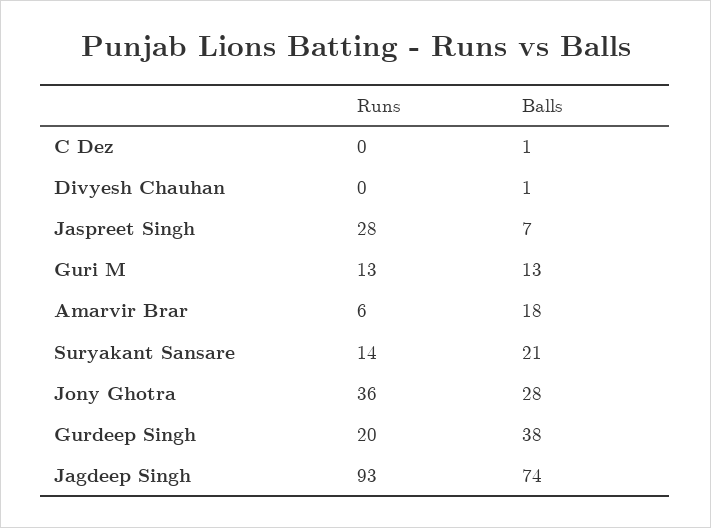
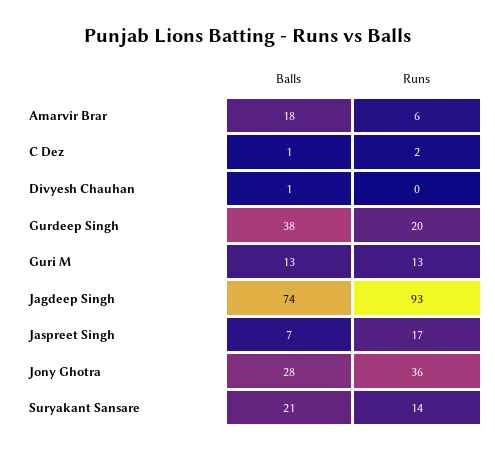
  {
    "Runs": {
-     "C Dez": 0,
+     "C Dez": 2,
      "Divyesh Chauhan": 0,
-     "Jaspreet Singh": 28,
+     "Jaspreet Singh": 17,
      "Guri M": 13,
      "Amarvir Brar": 6,
      "Suryakant Sansare": 14,
      "Jony Ghotra": 36,
      "Gurdeep Singh": 20,
      "Jagdeep Singh": 93
    },
    "Balls": {
      "C Dez": 1,
      "Divyesh Chauhan": 1,
      "Jaspreet Singh": 7,
      "Guri M": 13,
      "Amarvir Brar": 18,
      "Suryakant Sansare": 21,
      "Jony Ghotra": 28,
      "Gurdeep Singh": 38,
      "Jagdeep Singh": 74
    }
  }

